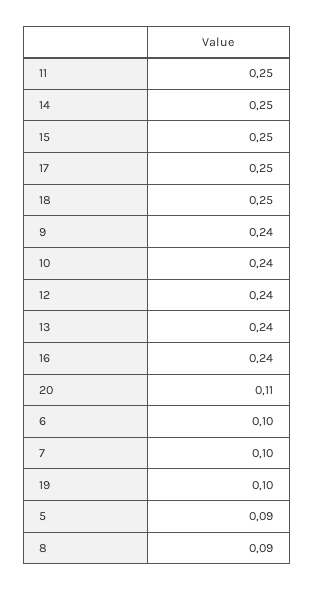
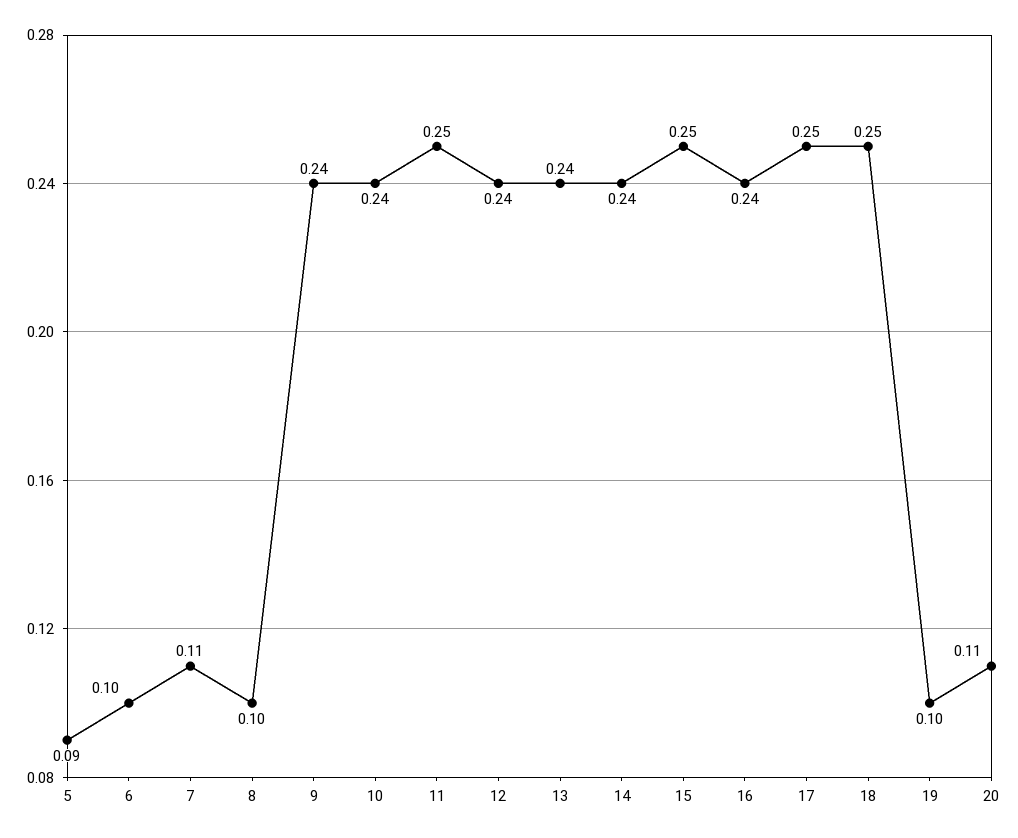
  {
    "11": 0.25,
-   "14": 0.25,
+   "14": 0.24,
    "15": 0.25,
    "17": 0.25,
    "18": 0.25,
    "9": 0.24,
    "10": 0.24,
    "12": 0.24,
    "13": 0.24,
    "16": 0.24,
    "20": 0.11,
    "6": 0.1,
-   "7": 0.1,
+   "7": 0.11,
    "19": 0.1,
    "5": 0.09,
-   "8": 0.09
+   "8": 0.1
  }

